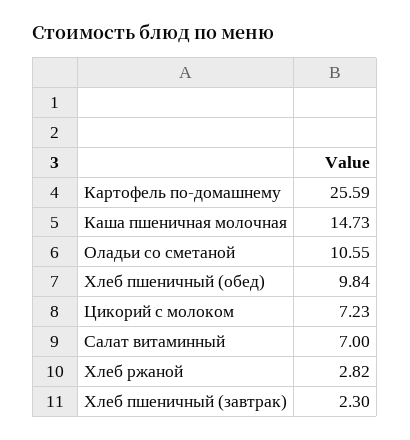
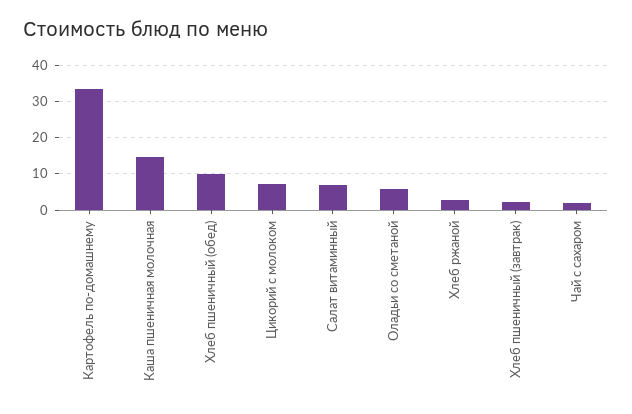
  {
-   "Картофель по-домашнему": 25.59,
+   "Картофель по-домашнему": 34,
    "Каша пшеничная молочная": 14.73,
-   "Оладьи со сметаной": 10.55,
+   "Оладьи со сметаной": 6,
    "Хлеб пшеничный (обед)": 9.84,
    "Цикорий с молоком": 7.23,
    "Салат витаминный": 7,
    "Хлеб ржаной": 2.82,
-   "Хлеб пшеничный (завтрак)": 2.3
+   "Хлеб пшеничный (завтрак)": 2.3,
+   "Чай с сахаром": 2
  }

